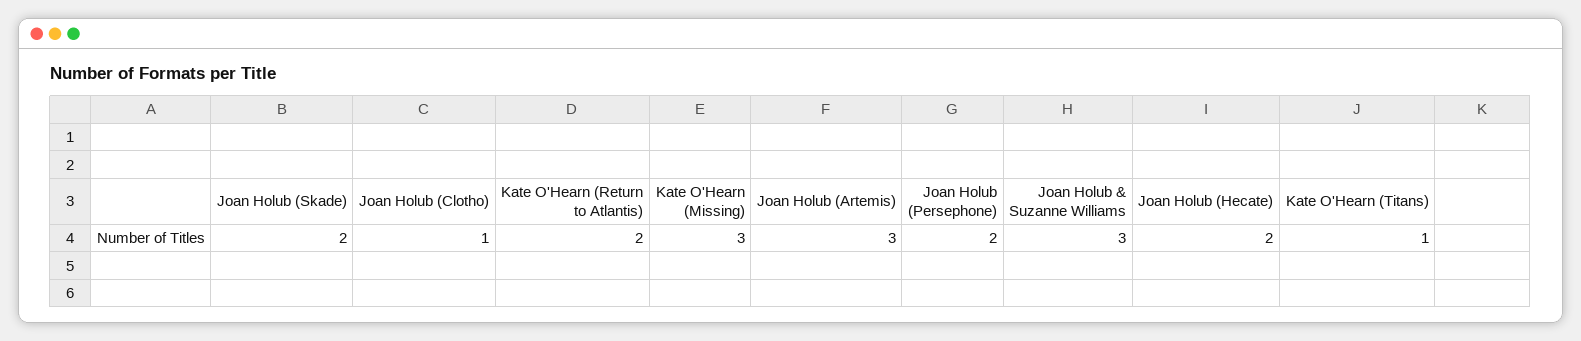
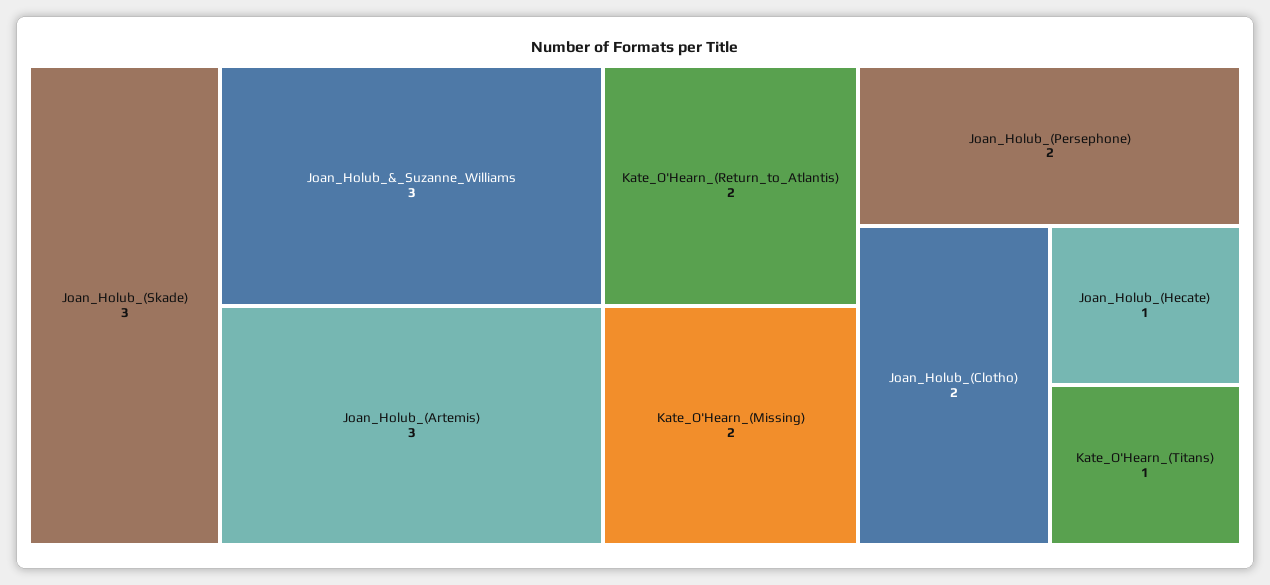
  {
-   "Joan Holub (Skade)": 2,
+   "Joan Holub (Skade)": 3,
-   "Joan Holub (Clotho)": 1,
+   "Joan Holub (Clotho)": 2,
    "Kate O'Hearn (Return to Atlantis)": 2,
-   "Kate O'Hearn (Missing)": 3,
+   "Kate O'Hearn (Missing)": 2,
    "Joan Holub (Artemis)": 3,
    "Joan Holub (Persephone)": 2,
    "Joan Holub & Suzanne Williams": 3,
-   "Joan Holub (Hecate)": 2,
+   "Joan Holub (Hecate)": 1,
    "Kate O'Hearn (Titans)": 1
  }

